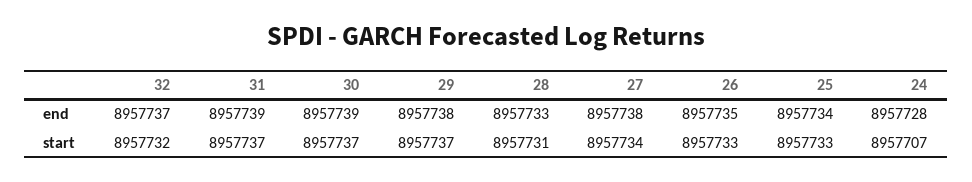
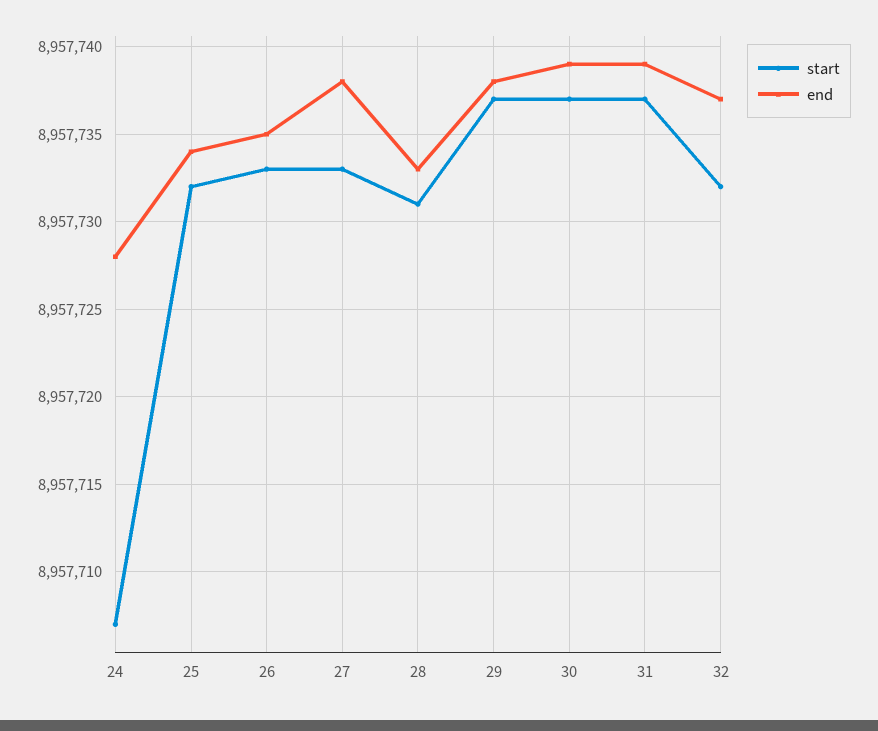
  {
    "end": {
      "32": 8957737,
      "31": 8957739,
      "30": 8957739,
      "29": 8957738,
      "28": 8957733,
      "27": 8957738,
      "26": 8957735,
      "25": 8957734,
      "24": 8957728
    },
    "start": {
      "32": 8957732,
      "31": 8957737,
      "30": 8957737,
      "29": 8957737,
      "28": 8957731,
-     "27": 8957734,
+     "27": 8957733,
      "26": 8957733,
-     "25": 8957733,
+     "25": 8957732,
      "24": 8957707
    }
  }

